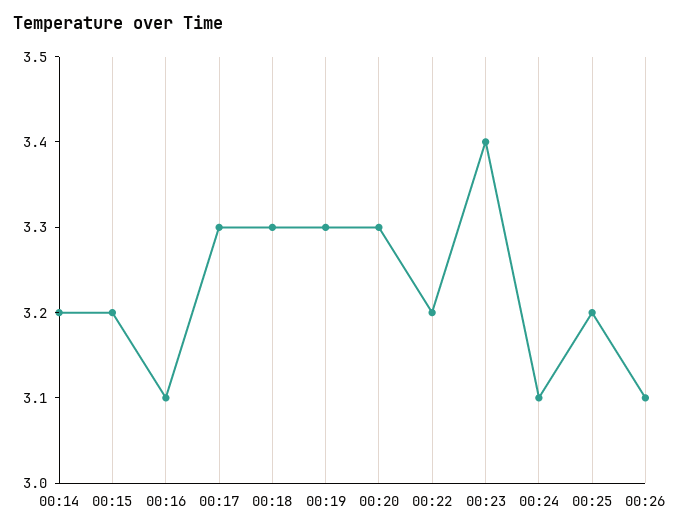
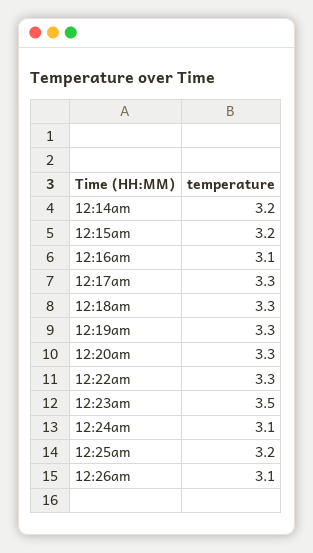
  {
    "00:14": 3.2,
    "00:15": 3.2,
    "00:16": 3.1,
    "00:17": 3.3,
    "00:18": 3.3,
    "00:19": 3.3,
    "00:20": 3.3,
-   "00:22": 3.2,
+   "00:22": 3.3,
-   "00:23": 3.4,
+   "00:23": 3.5,
    "00:24": 3.1,
    "00:25": 3.2,
    "00:26": 3.1
  }

